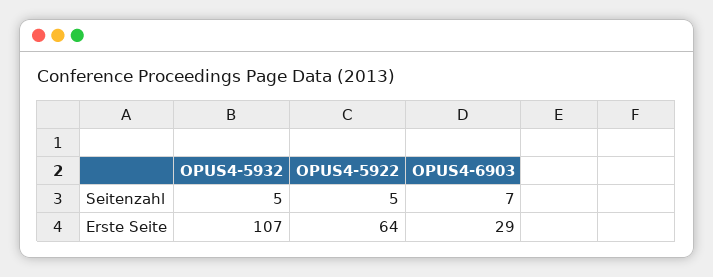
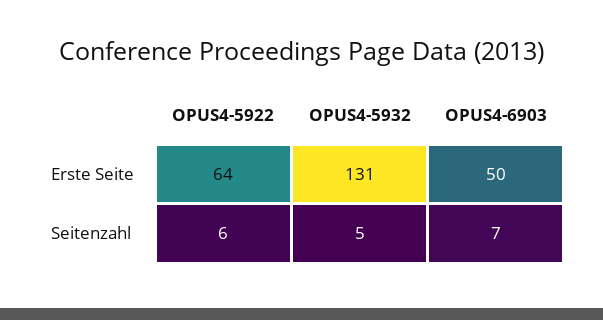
  {
    "OPUS4-5932": {
      "Seitenzahl": 5,
-     "Erste Seite": 107
+     "Erste Seite": 131
    },
    "OPUS4-5922": {
-     "Seitenzahl": 5,
+     "Seitenzahl": 6,
      "Erste Seite": 64
    },
    "OPUS4-6903": {
      "Seitenzahl": 7,
-     "Erste Seite": 29
+     "Erste Seite": 50
    }
  }

